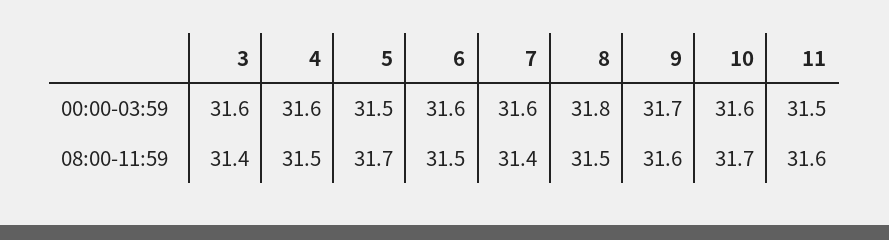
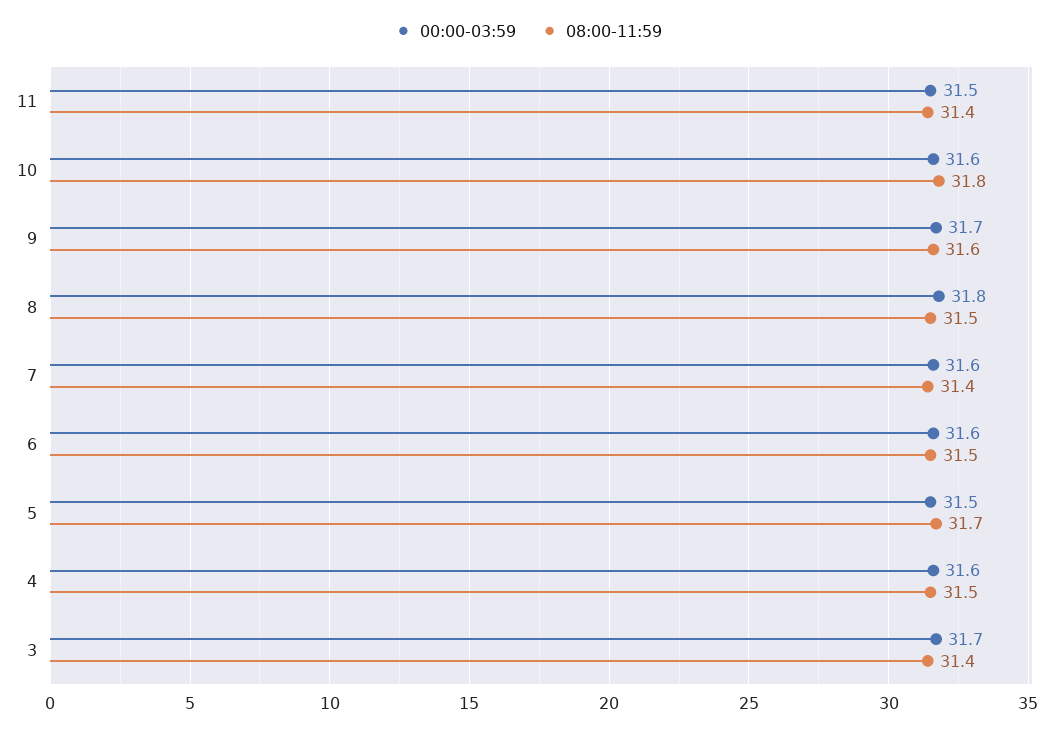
  {
    "00:00-03:59": {
-     "3": 31.6,
+     "3": 31.7,
      "4": 31.6,
      "5": 31.5,
      "6": 31.6,
      "7": 31.6,
      "8": 31.8,
      "9": 31.7,
      "10": 31.6,
      "11": 31.5
    },
    "08:00-11:59": {
      "3": 31.4,
      "4": 31.5,
      "5": 31.7,
      "6": 31.5,
      "7": 31.4,
      "8": 31.5,
      "9": 31.6,
-     "10": 31.7,
+     "10": 31.8,
-     "11": 31.6
+     "11": 31.4
    }
  }

